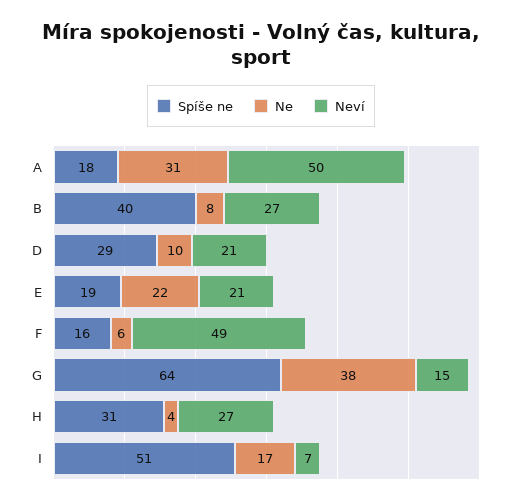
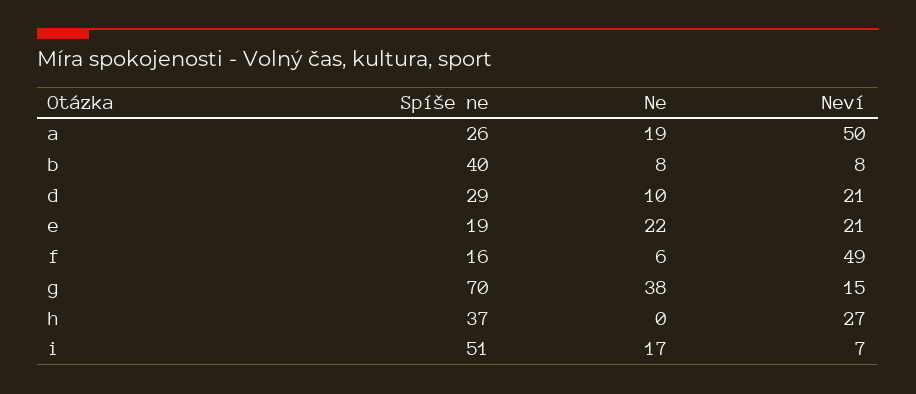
  {
    "Spíše ne": {
-     "A": 18,
+     "A": 26,
      "B": 40,
      "D": 29,
      "E": 19,
      "F": 16,
-     "G": 64,
+     "G": 70,
-     "H": 31,
+     "H": 37,
      "I": 51
    },
    "Ne": {
-     "A": 31,
+     "A": 19,
      "B": 8,
      "D": 10,
      "E": 22,
      "F": 6,
      "G": 38,
-     "H": 4,
+     "H": 0,
      "I": 17
    },
    "Neví": {
      "A": 50,
-     "B": 27,
+     "B": 8,
      "D": 21,
      "E": 21,
      "F": 49,
      "G": 15,
      "H": 27,
      "I": 7
    }
  }

